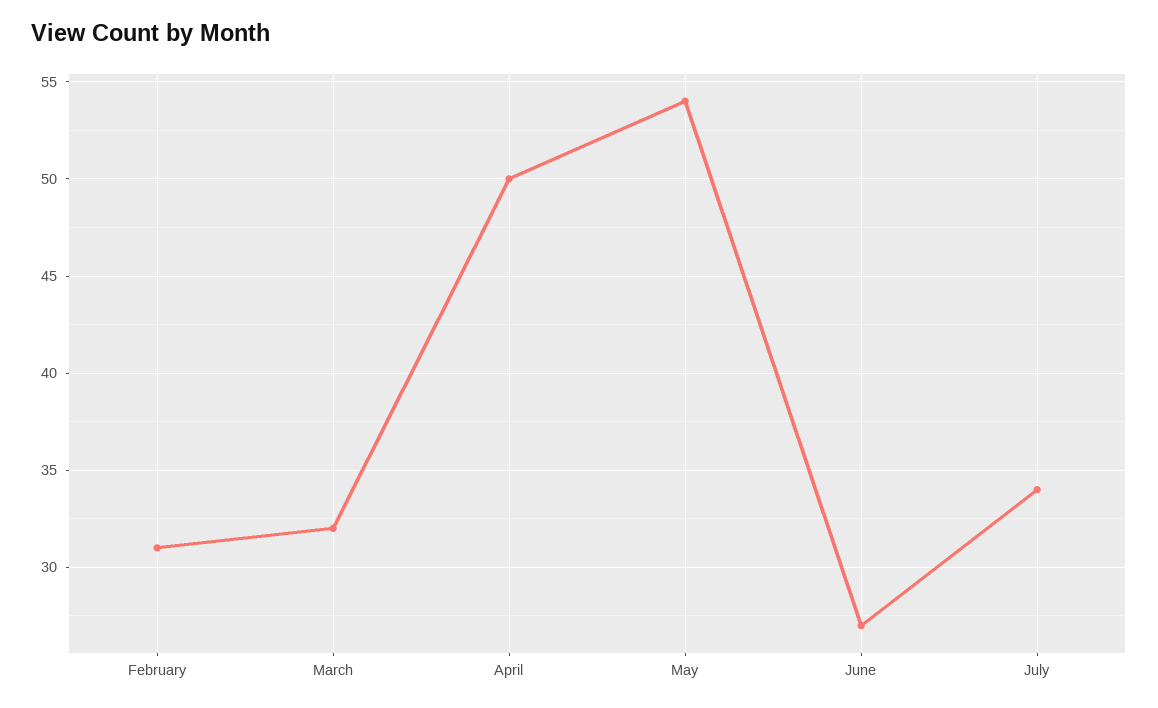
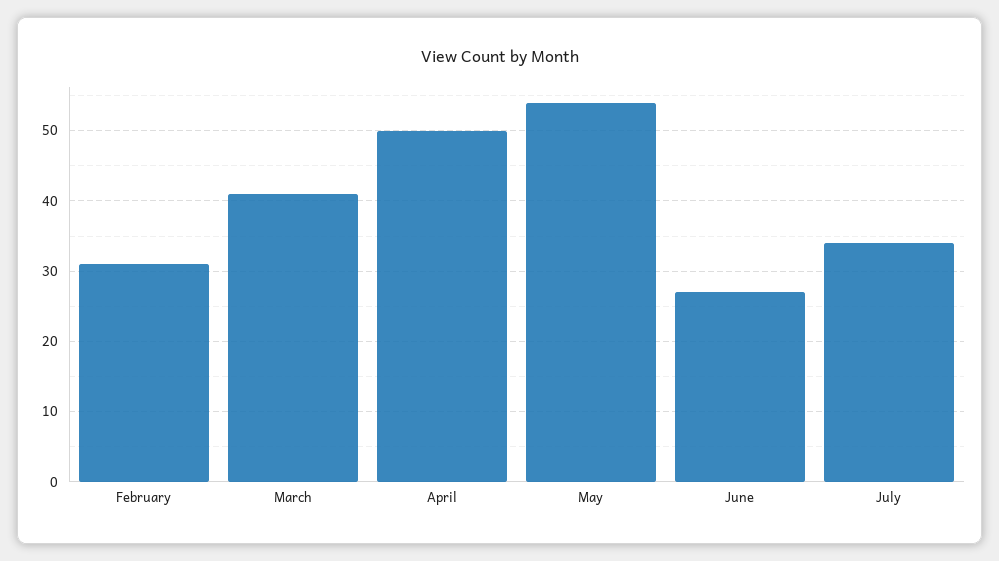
  {
    "February": 31,
-   "March": 32,
+   "March": 41,
    "April": 50,
    "May": 54,
    "June": 27,
    "July": 34
  }

